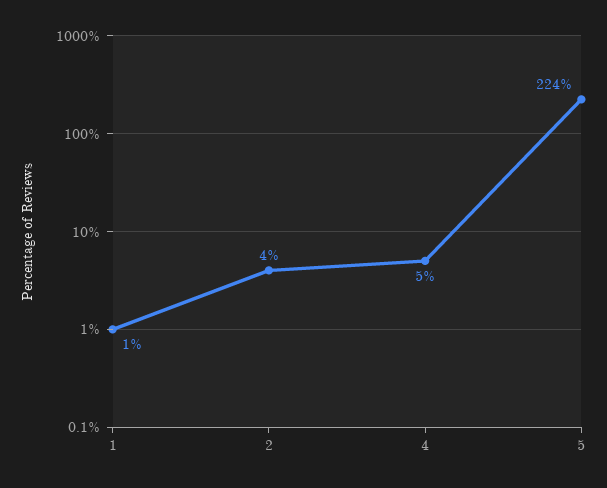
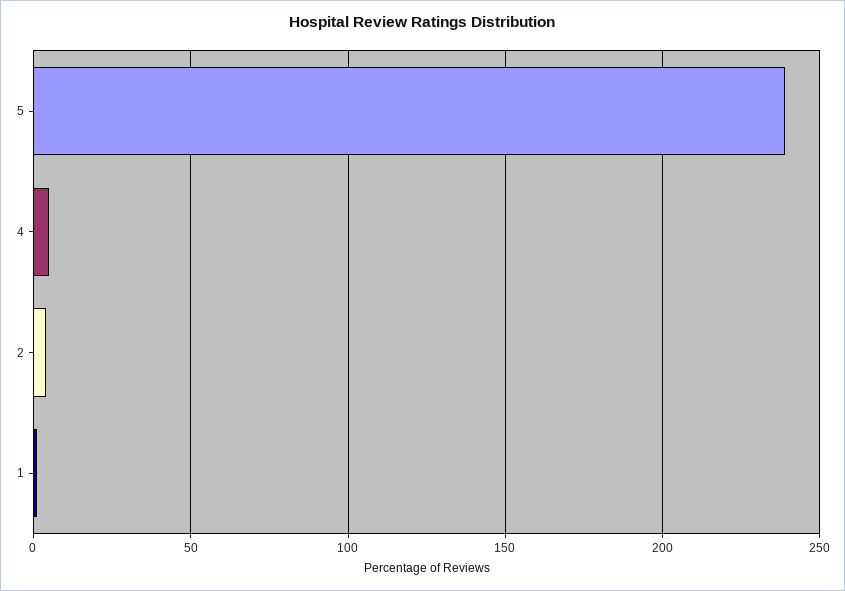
  {
    "1": 1,
    "2": 4,
    "4": 5,
-   "5": 224
+   "5": 240
  }

